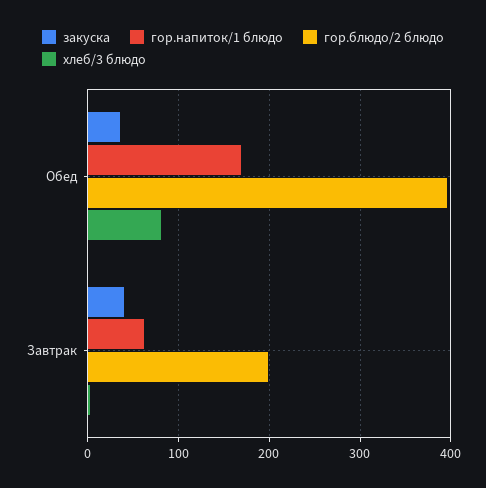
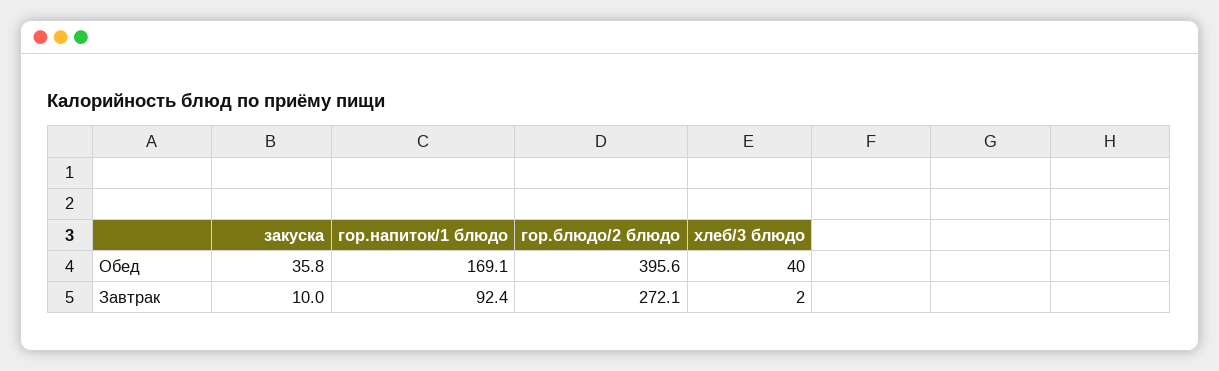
  {
    "закуска": {
      "Обед": 35.8,
-     "Завтрак": 40
+     "Завтрак": 10
    },
    "гор.напиток/1 блюдо": {
      "Обед": 169.1,
-     "Завтрак": 60
+     "Завтрак": 92.4
    },
    "гор.блюдо/2 блюдо": {
      "Обед": 395.6,
-     "Завтрак": 200
+     "Завтрак": 272.1
    },
    "хлеб/3 блюдо": {
-     "Обед": 80,
+     "Обед": 40,
      "Завтрак": 2
    }
  }

